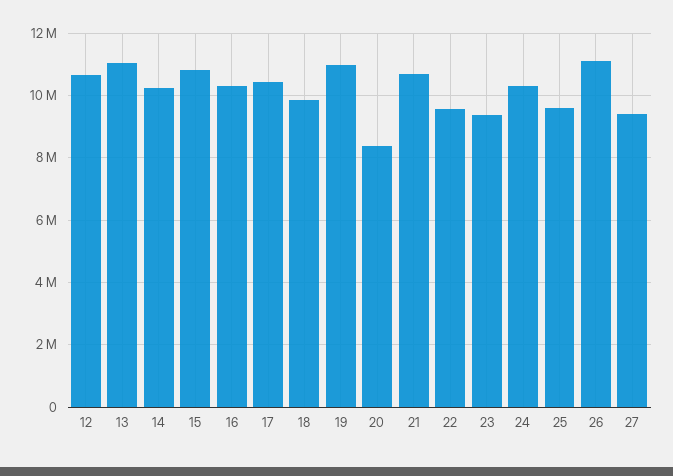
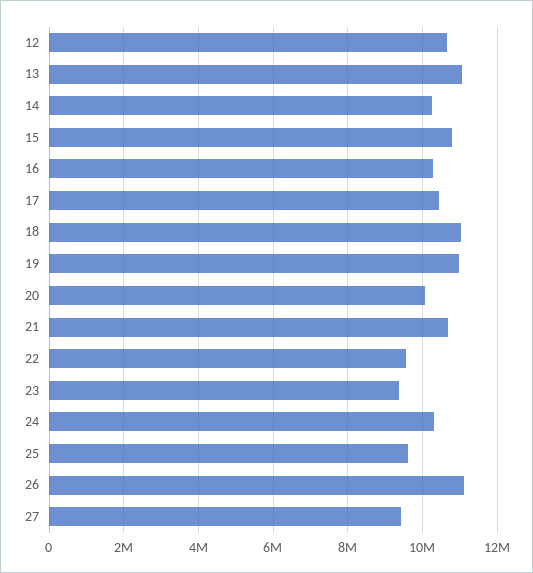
  {
    "12": 10600000,
    "13": 11000000,
    "14": 10200000,
    "15": 10800000,
    "16": 10200000,
    "17": 10400000,
-   "18": 9800000,
+   "18": 11000000,
    "19": 11000000,
-   "20": 8400000,
+   "20": 10000000,
    "21": 10600000,
    "22": 9600000,
    "23": 9400000,
    "24": 10400000,
    "25": 9600000,
    "26": 11200000,
    "27": 9400000
  }

